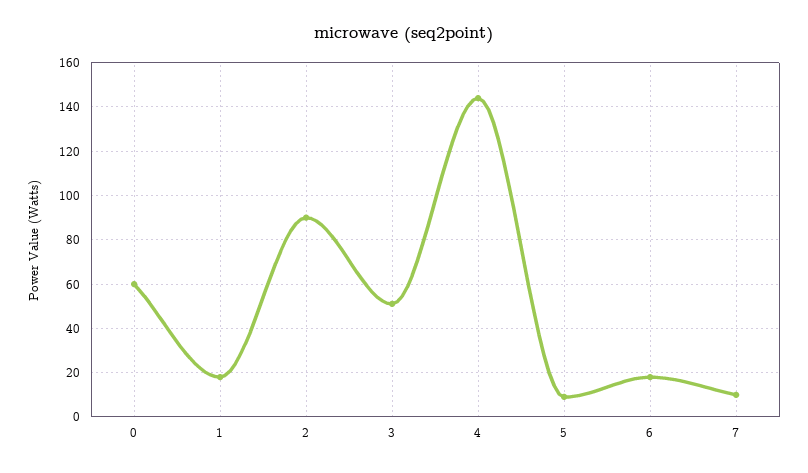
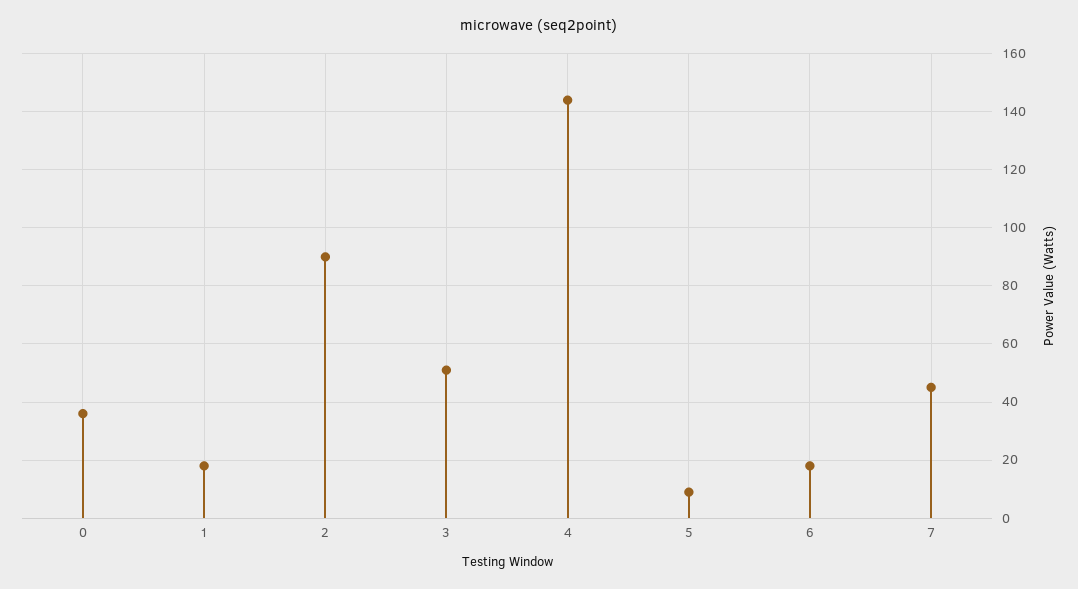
  {
-   "0": 60,
+   "0": 35,
    "1": 20,
    "2": 90,
    "3": 50,
    "4": 145,
    "5": 10,
    "6": 20,
-   "7": 10
+   "7": 45
  }

